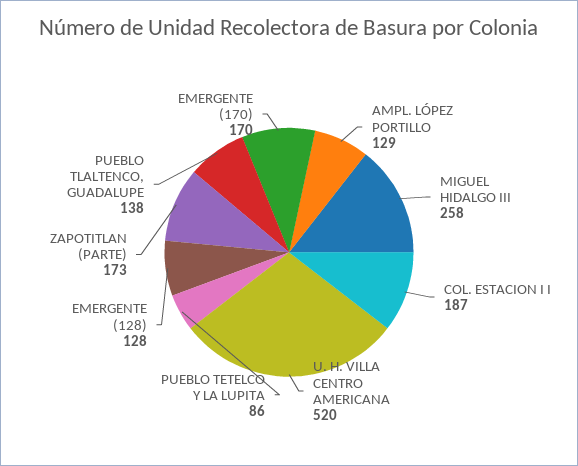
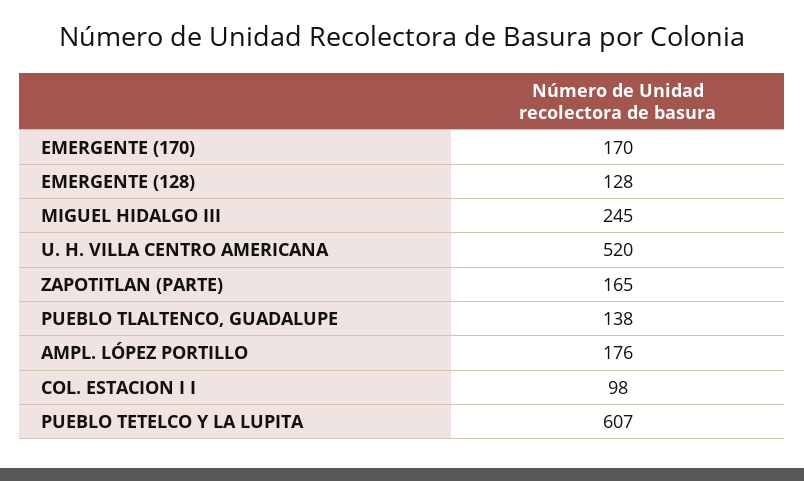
  {
-   "AMPL. LÓPEZ PORTILLO": 129,
+   "AMPL. LÓPEZ PORTILLO": 176,
-   "MIGUEL HIDALGO III": 258,
+   "MIGUEL HIDALGO III": 245,
-   "COL. ESTACION I I": 187,
+   "COL. ESTACION I I": 98,
    "U. H. VILLA CENTRO AMERICANA": 520,
-   "PUEBLO TETELCO Y LA LUPITA": 86,
+   "PUEBLO TETELCO Y LA LUPITA": 607,
    "EMERGENTE (128)": 128,
-   "ZAPOTITLAN (PARTE)": 173,
+   "ZAPOTITLAN (PARTE)": 165,
    "PUEBLO TLALTENCO, GUADALUPE": 138,
    "EMERGENTE (170)": 170
  }

